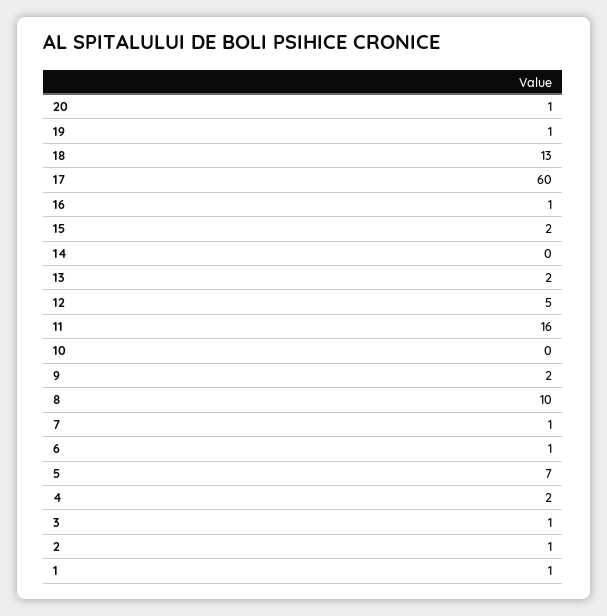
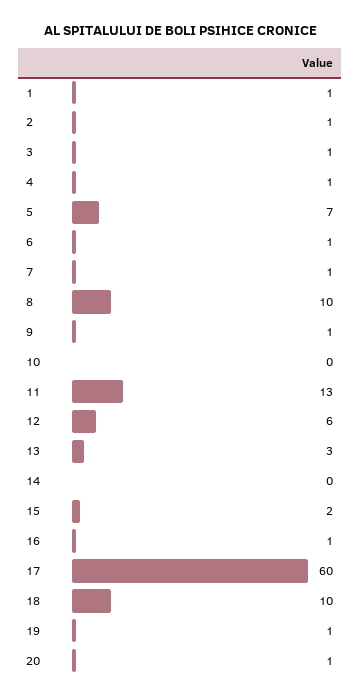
  {
    "20": 1,
    "19": 1,
-   "18": 13,
+   "18": 10,
    "17": 60,
    "16": 1,
    "15": 2,
    "14": 0,
-   "13": 2,
+   "13": 3,
-   "12": 5,
+   "12": 6,
-   "11": 16,
+   "11": 13,
    "10": 0,
-   "9": 2,
+   "9": 1,
    "8": 10,
    "7": 1,
    "6": 1,
    "5": 7,
-   "4": 2,
+   "4": 1,
    "3": 1,
    "2": 1,
    "1": 1
  }

